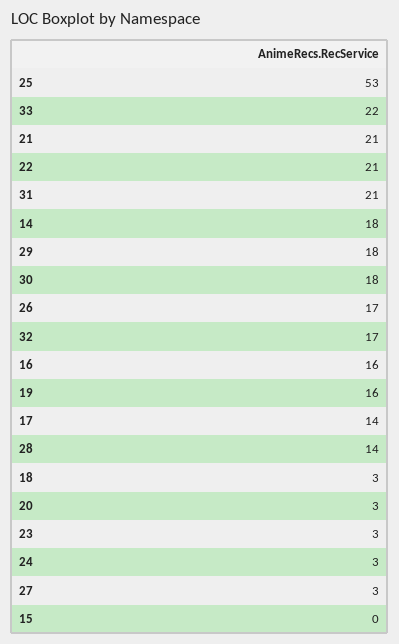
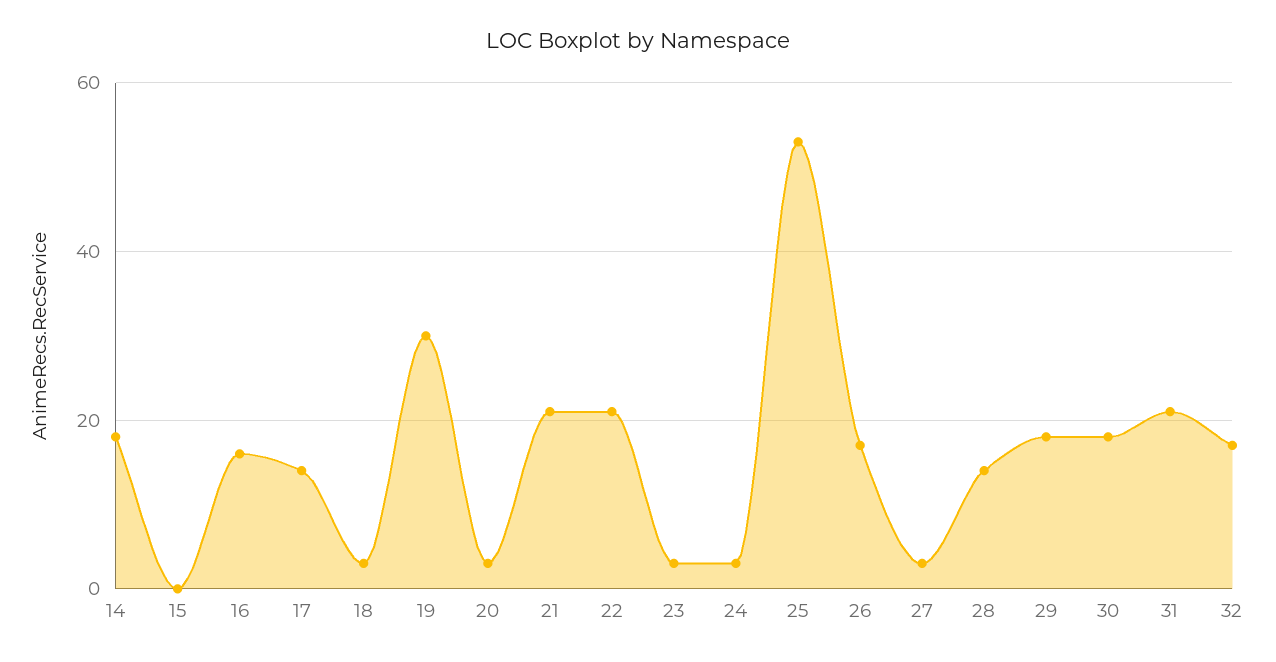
  {
    "25": 53,
-   "33": 22,
    "21": 21,
    "22": 21,
    "31": 21,
    "14": 18,
    "29": 18,
    "30": 18,
    "26": 17,
    "32": 17,
    "16": 16,
-   "19": 16,
+   "19": 30,
    "17": 14,
    "28": 14,
    "18": 3,
    "20": 3,
    "23": 3,
    "24": 3,
    "27": 3,
    "15": 0
  }

